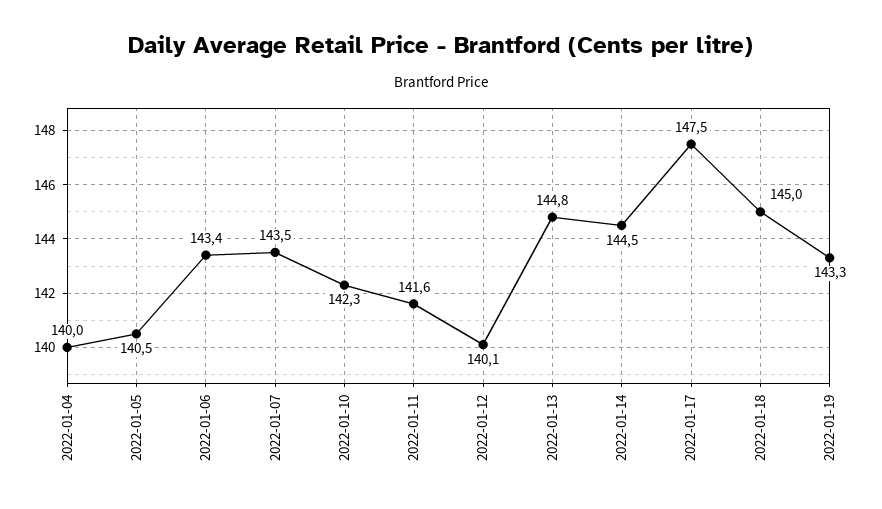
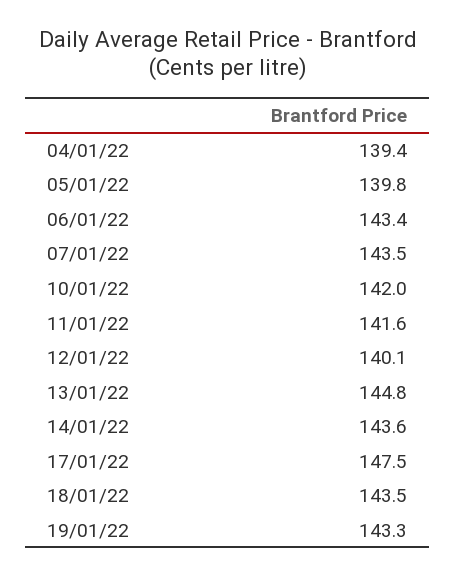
  {
-   "2022-01-04": 140,
+   "2022-01-04": 139.4,
-   "2022-01-05": 140.5,
+   "2022-01-05": 139.8,
    "2022-01-06": 143.4,
    "2022-01-07": 143.5,
-   "2022-01-10": 142.3,
+   "2022-01-10": 142,
    "2022-01-11": 141.6,
    "2022-01-12": 140.1,
    "2022-01-13": 144.8,
-   "2022-01-14": 144.5,
+   "2022-01-14": 143.6,
    "2022-01-17": 147.5,
-   "2022-01-18": 145,
+   "2022-01-18": 143.5,
    "2022-01-19": 143.3
  }

